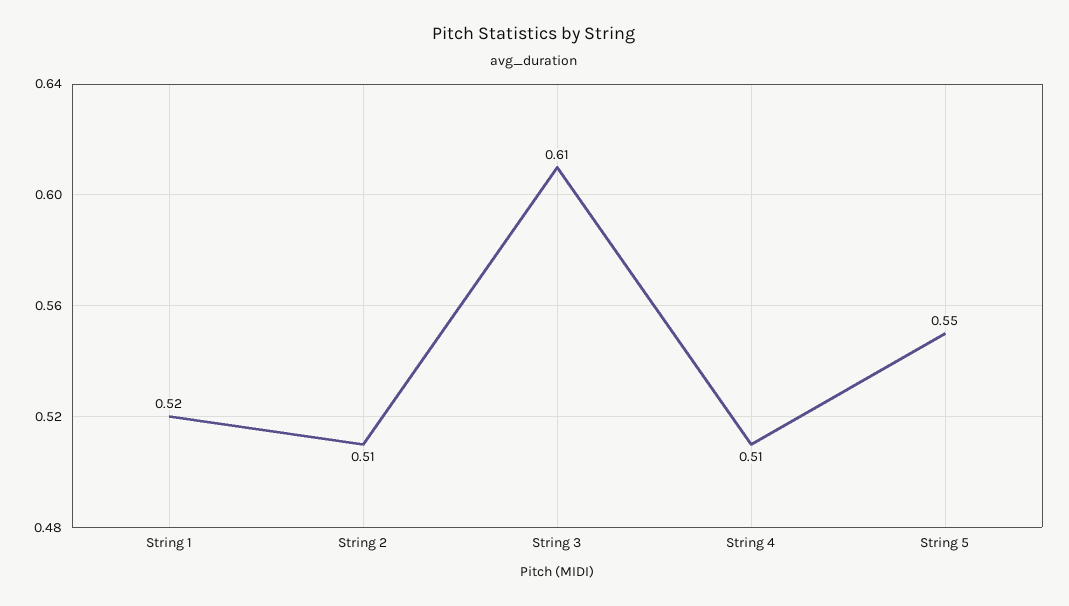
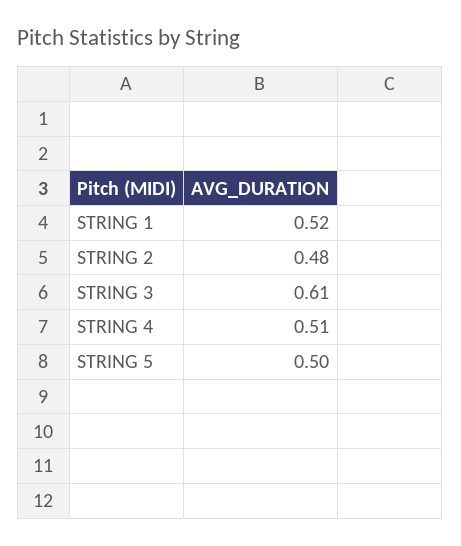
  {
    "String 1": 0.52,
-   "String 2": 0.51,
+   "String 2": 0.48,
    "String 3": 0.61,
    "String 4": 0.51,
-   "String 5": 0.55
+   "String 5": 0.5
  }

